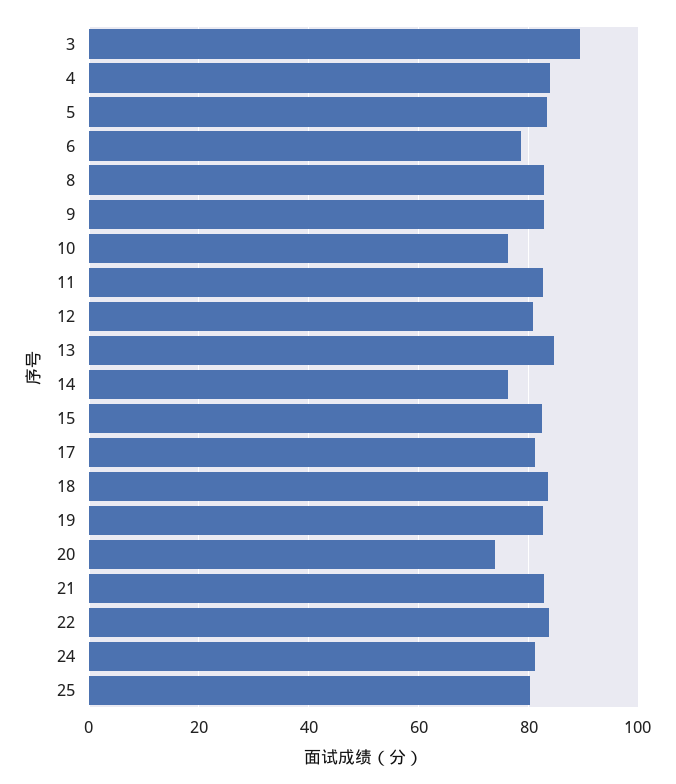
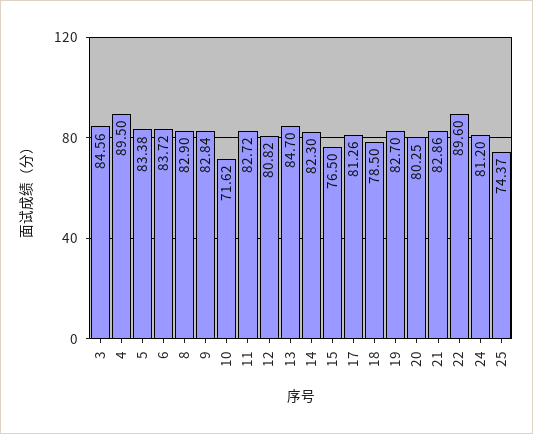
  {
-   "3": 90,
+   "3": 84.56,
-   "4": 84,
+   "4": 89.5,
    "5": 83.38,
-   "6": 78,
+   "6": 83.72,
    "8": 82.9,
    "9": 82.84,
-   "10": 76,
+   "10": 71.62,
    "11": 82.72,
    "12": 80.82,
    "13": 84.7,
-   "14": 76,
+   "14": 82.3,
-   "15": 82,
+   "15": 76.5,
    "17": 81.26,
-   "18": 84,
+   "18": 78.5,
    "19": 82.7,
-   "20": 74,
+   "20": 80.25,
    "21": 82.86,
-   "22": 84,
+   "22": 89.6,
    "24": 81.2,
-   "25": 80
+   "25": 74.37
  }

